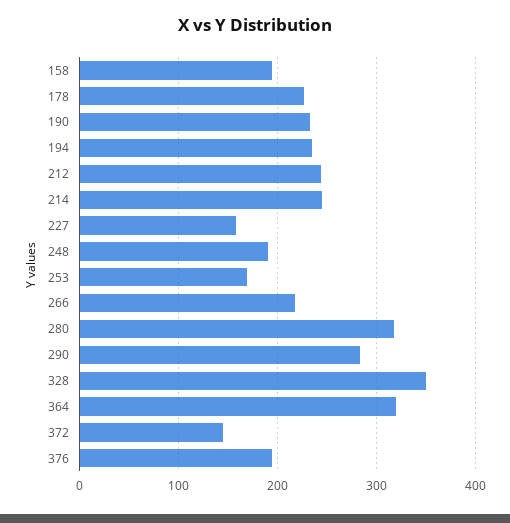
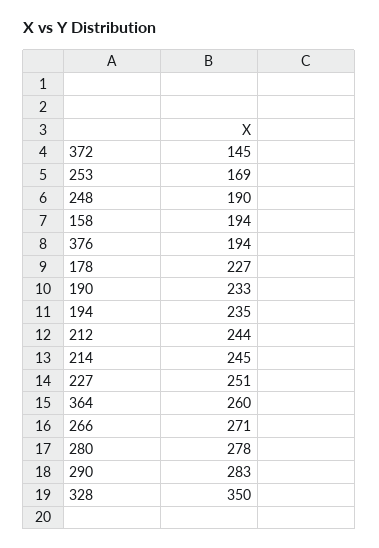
  {
    "158": 194,
    "178": 227,
    "190": 233,
    "194": 235,
    "212": 244,
    "214": 245,
-   "227": 160,
+   "227": 251,
    "248": 190,
    "253": 169,
-   "266": 220,
+   "266": 271,
-   "280": 320,
+   "280": 278,
    "290": 283,
    "328": 350,
-   "364": 320,
+   "364": 260,
    "372": 145,
    "376": 194
  }

